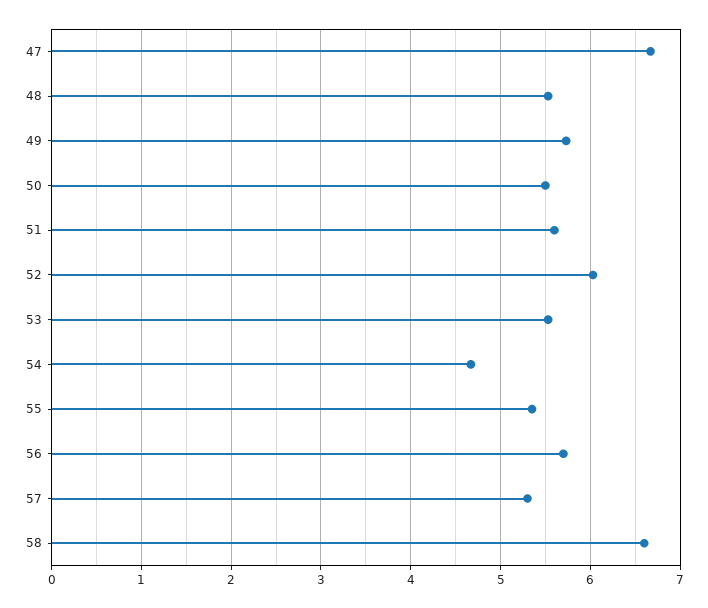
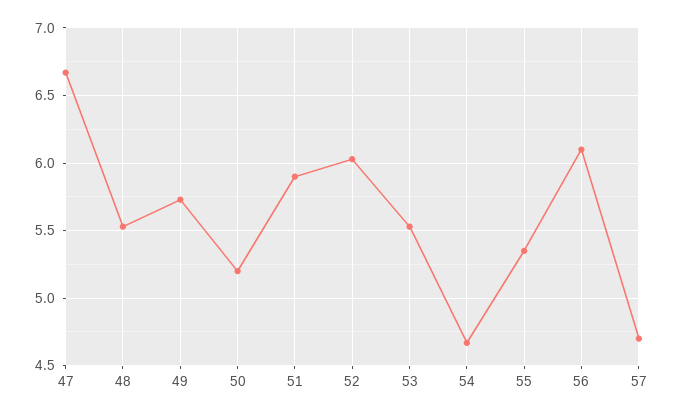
  {
    "47": 6.65,
    "48": 5.55,
    "49": 5.75,
-   "50": 5.5,
+   "50": 5.2,
-   "51": 5.6,
+   "51": 5.9,
    "52": 6.05,
    "53": 5.55,
    "54": 4.65,
    "55": 5.35,
-   "56": 5.7,
+   "56": 6.1,
-   "57": 5.3,
+   "57": 4.7
-   "58": 6.6
  }

